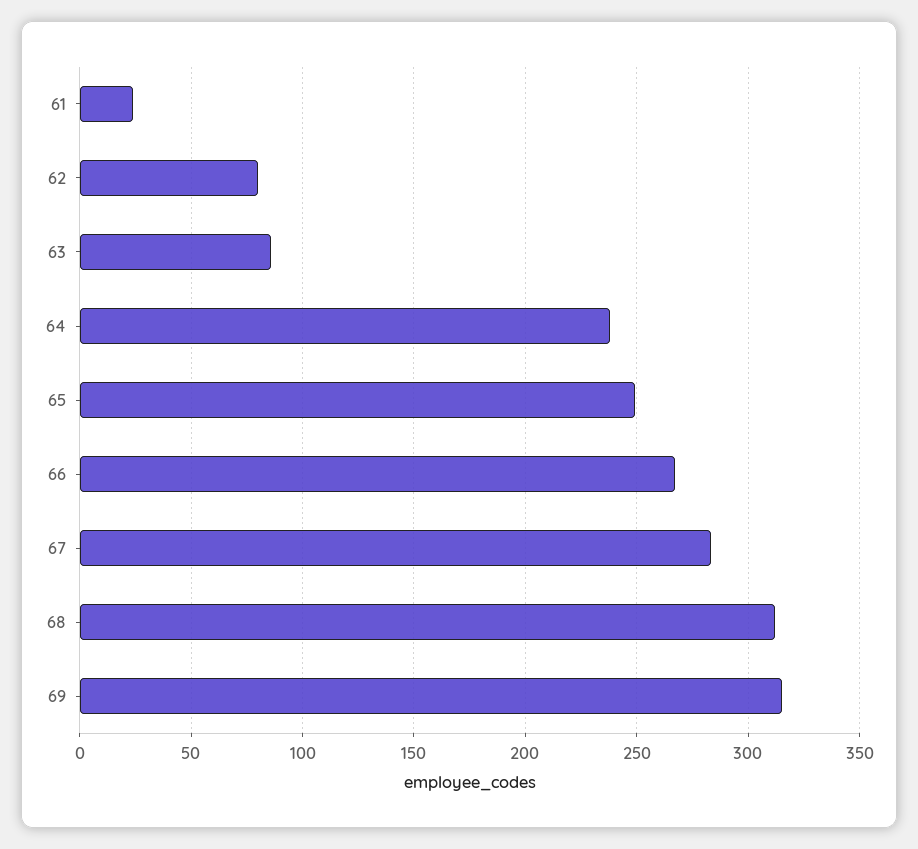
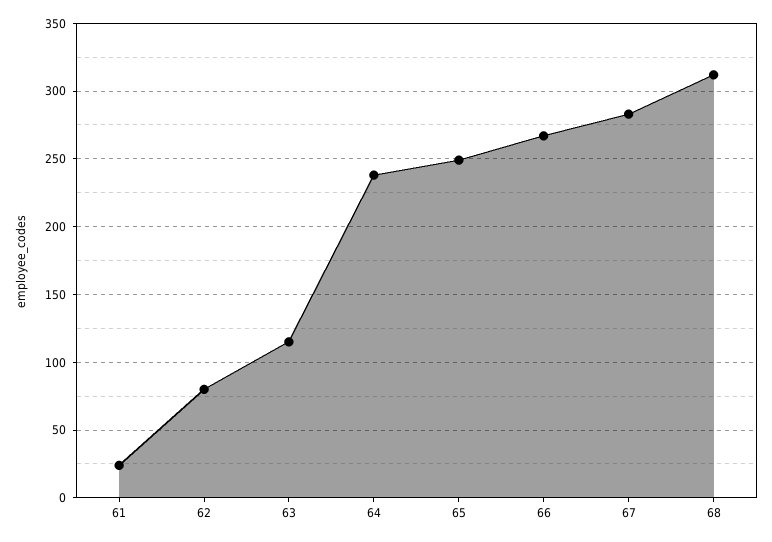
  {
    "61": 25,
    "62": 80,
-   "63": 85,
+   "63": 115,
    "64": 240,
    "65": 250,
    "66": 265,
    "67": 285,
-   "68": 310,
+   "68": 310
-   "69": 315
  }

